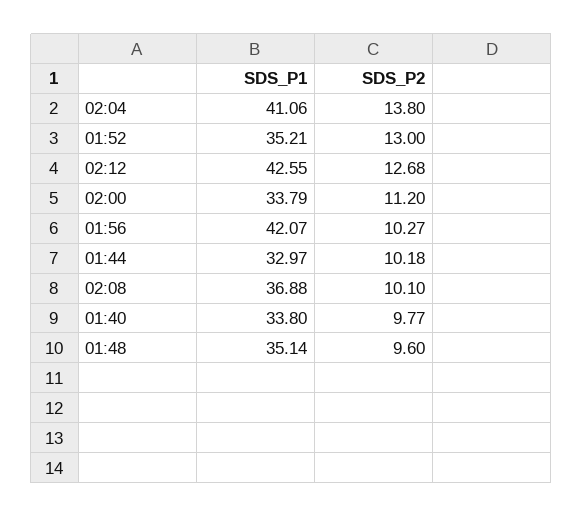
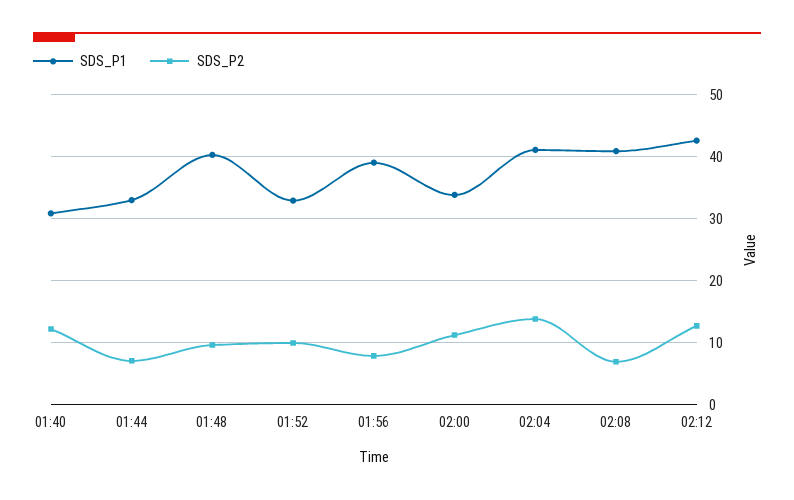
  {
    "SDS_P1": {
      "02:04": 41.06,
-     "01:52": 35.21,
+     "01:52": 33,
      "02:12": 42.55,
      "02:00": 33.79,
-     "01:56": 42.07,
+     "01:56": 39,
      "01:44": 32.97,
-     "02:08": 36.88,
+     "02:08": 41,
-     "01:40": 33.8,
+     "01:40": 31,
-     "01:48": 35.14
+     "01:48": 40
    },
    "SDS_P2": {
      "02:04": 13.8,
-     "01:52": 13,
+     "01:52": 10,
      "02:12": 12.68,
      "02:00": 11.2,
-     "01:56": 10.27,
+     "01:56": 8,
-     "01:44": 10.18,
+     "01:44": 7,
-     "02:08": 10.1,
+     "02:08": 7,
-     "01:40": 9.77,
+     "01:40": 12,
      "01:48": 9.6
    }
  }

